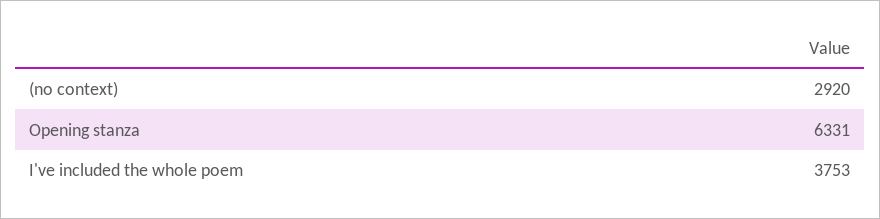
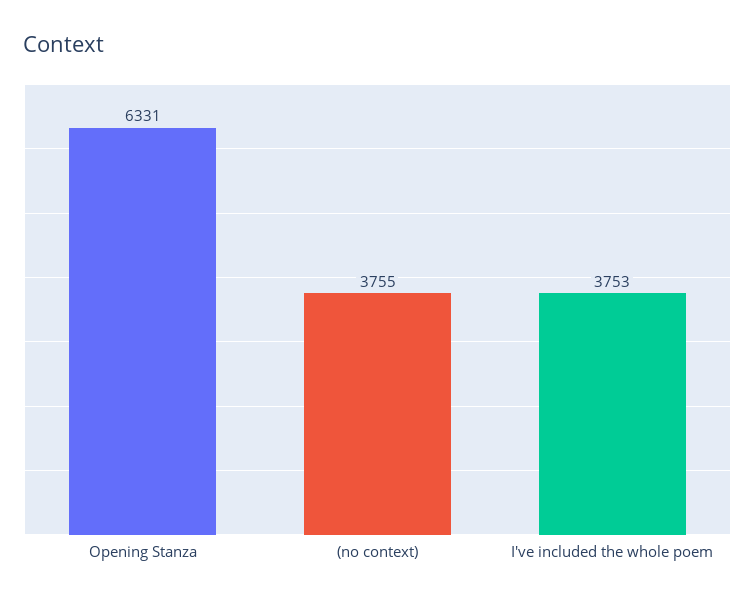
  {
-   "(no context)": 2920,
+   "(no context)": 3755,
    "Opening stanza": 6331,
    "I've included the whole poem": 3753
  }

